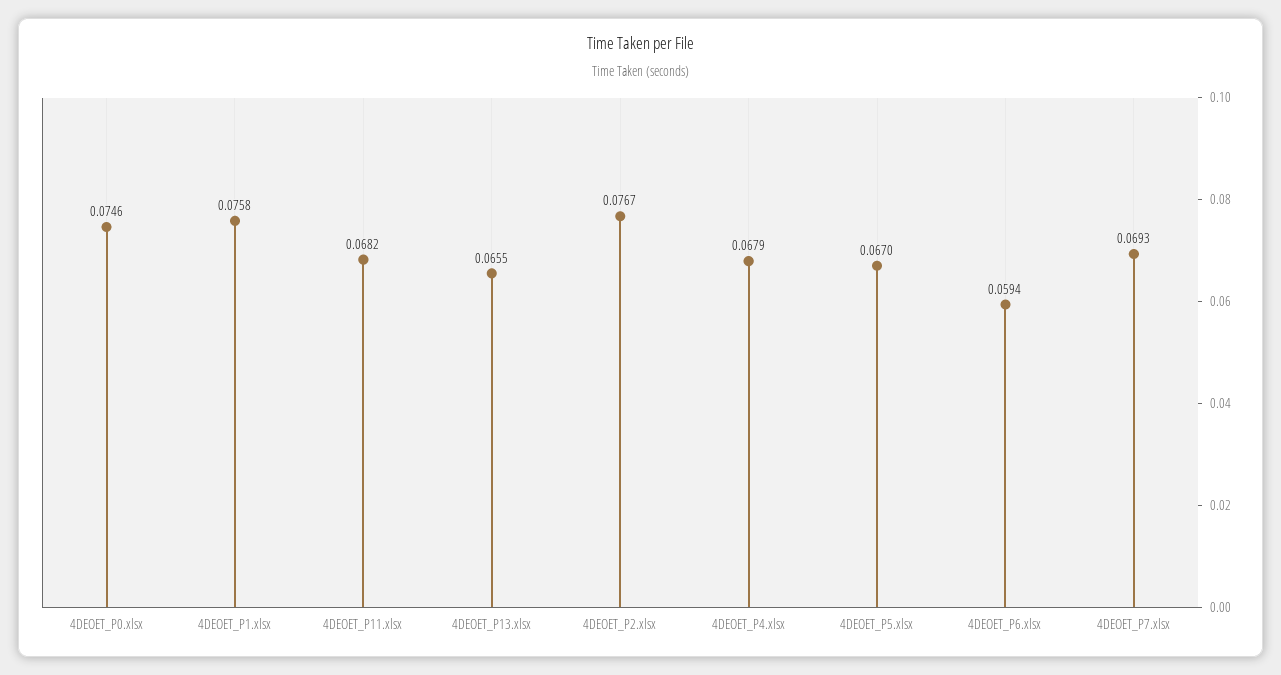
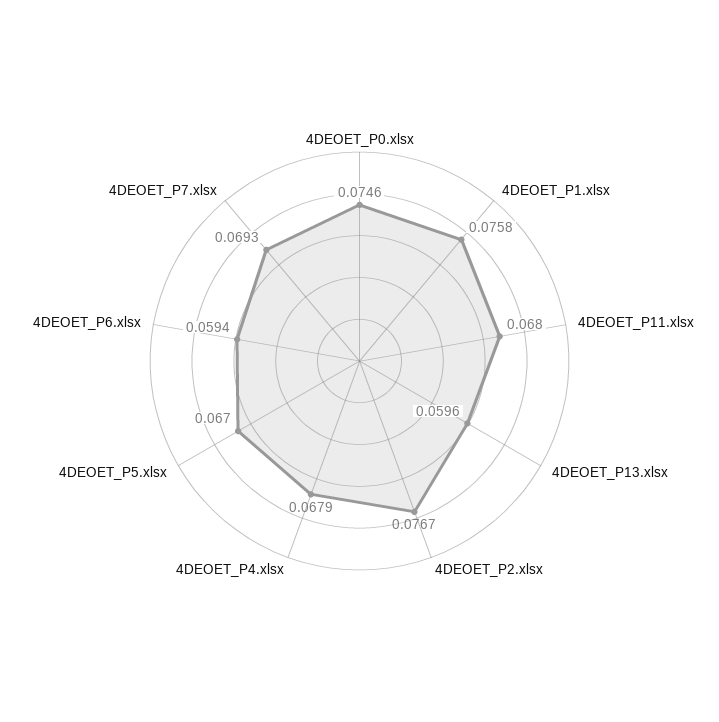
  {
    "4DEOET_P0.xlsx": 0.0746,
    "4DEOET_P1.xlsx": 0.0758,
-   "4DEOET_P11.xlsx": 0.0682,
+   "4DEOET_P11.xlsx": 0.068,
-   "4DEOET_P13.xlsx": 0.0655,
+   "4DEOET_P13.xlsx": 0.0596,
    "4DEOET_P2.xlsx": 0.0767,
    "4DEOET_P4.xlsx": 0.0679,
    "4DEOET_P5.xlsx": 0.067,
    "4DEOET_P6.xlsx": 0.0594,
    "4DEOET_P7.xlsx": 0.0693
  }

